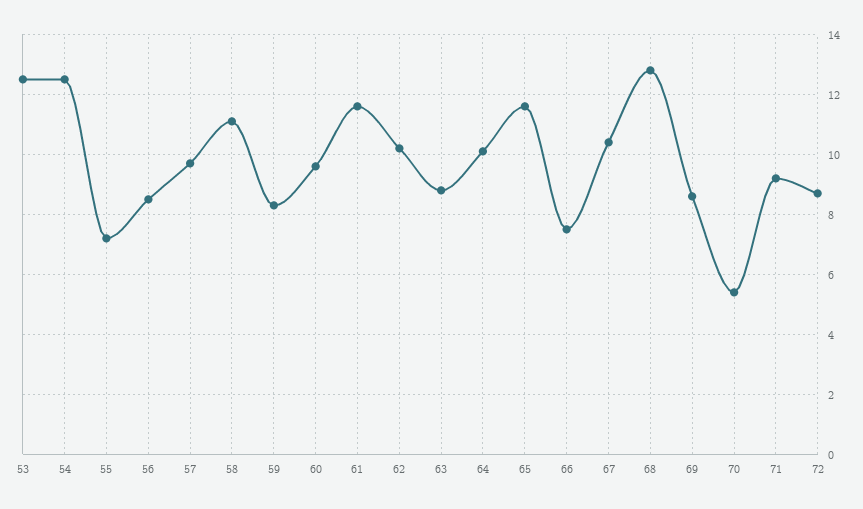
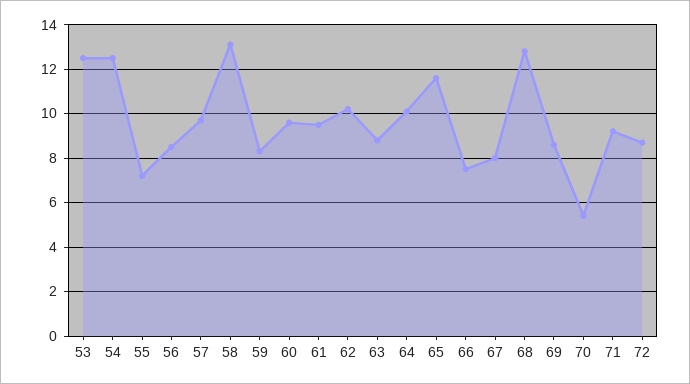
  {
    "53": 12.5,
    "54": 12.5,
    "55": 7,
    "56": 8.5,
    "57": 9.5,
-   "58": 11,
+   "58": 13,
    "59": 8.5,
    "60": 9.5,
-   "61": 11.5,
+   "61": 9.5,
    "62": 10,
    "63": 9,
    "64": 10,
    "65": 11.5,
    "66": 7.5,
-   "67": 10.5,
+   "67": 8,
    "68": 13,
    "69": 8.5,
    "70": 5.5,
    "71": 9,
    "72": 8.5
  }

